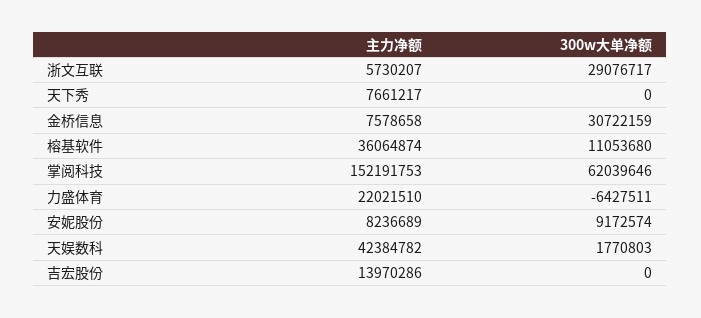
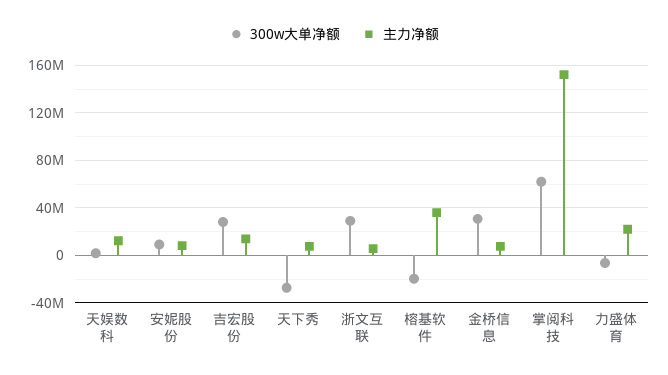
  {
    "主力净额": {
      "浙文互联": 5730207,
      "天下秀": 7661217,
      "金桥信息": 7578658,
      "榕基软件": 36064874,
      "掌阅科技": 152191753,
      "力盛体育": 22021510,
      "安妮股份": 8236689,
-     "天娱数科": 42384782,
+     "天娱数科": 10000000,
      "吉宏股份": 13970286
    },
    "300w大单净额": {
      "浙文互联": 29076717,
-     "天下秀": 0,
+     "天下秀": -30000000,
      "金桥信息": 30722159,
-     "榕基软件": 11053680,
+     "榕基软件": -20000000,
      "掌阅科技": 62039646,
      "力盛体育": -6427511,
      "安妮股份": 9172574,
      "天娱数科": 1770803,
-     "吉宏股份": 0
+     "吉宏股份": 30000000
    }
  }

